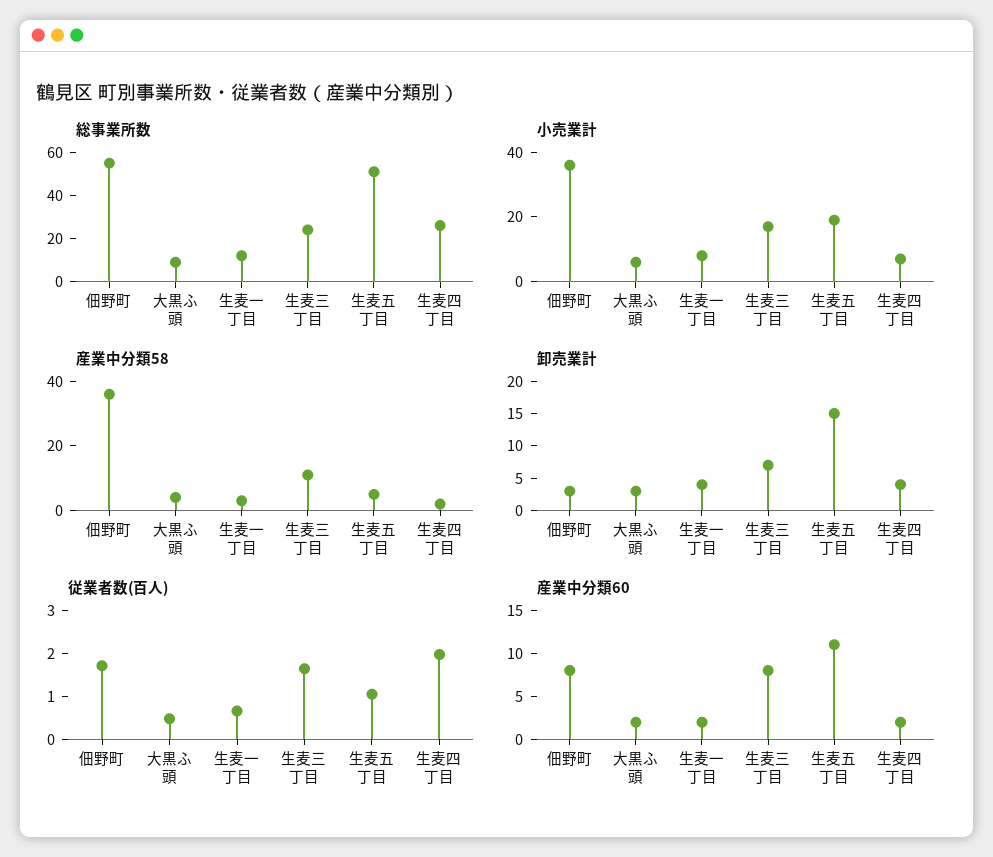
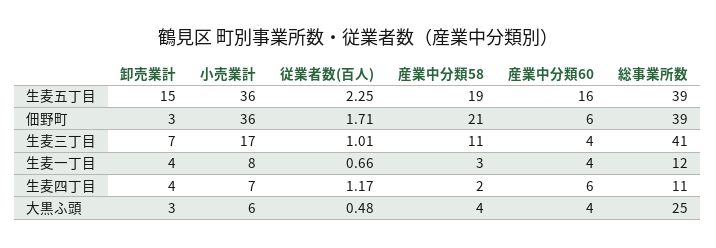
  {
    "総事業所数": {
-     "佃野町": 55,
+     "佃野町": 39,
-     "大黒ふ頭": 10,
+     "大黒ふ頭": 25,
      "生麦一丁目": 12,
-     "生麦三丁目": 25,
+     "生麦三丁目": 41,
-     "生麦五丁目": 50,
+     "生麦五丁目": 39,
-     "生麦四丁目": 25
+     "生麦四丁目": 11
    },
    "小売業計": {
      "佃野町": 36,
      "大黒ふ頭": 6,
      "生麦一丁目": 8,
      "生麦三丁目": 17,
-     "生麦五丁目": 20,
+     "生麦五丁目": 36,
      "生麦四丁目": 7
    },
    "産業中分類58": {
-     "佃野町": 35,
+     "佃野町": 21,
      "大黒ふ頭": 4,
      "生麦一丁目": 3,
      "生麦三丁目": 11,
-     "生麦五丁目": 5,
+     "生麦五丁目": 19,
      "生麦四丁目": 2
    },
    "卸売業計": {
      "佃野町": 3,
      "大黒ふ頭": 3,
      "生麦一丁目": 4,
      "生麦三丁目": 7,
      "生麦五丁目": 15,
      "生麦四丁目": 4
    },
    "従業者数(百人)": {
      "佃野町": 1.71,
      "大黒ふ頭": 0.48,
      "生麦一丁目": 0.66,
-     "生麦三丁目": 1.6,
+     "生麦三丁目": 1.01,
-     "生麦五丁目": 1,
+     "生麦五丁目": 2.25,
-     "生麦四丁目": 2
+     "生麦四丁目": 1.17
    },
    "産業中分類60": {
-     "佃野町": 8,
+     "佃野町": 6,
-     "大黒ふ頭": 2,
+     "大黒ふ頭": 4,
-     "生麦一丁目": 2,
+     "生麦一丁目": 4,
-     "生麦三丁目": 8,
+     "生麦三丁目": 4,
-     "生麦五丁目": 11,
+     "生麦五丁目": 16,
-     "生麦四丁目": 2
+     "生麦四丁目": 6
    }
  }

